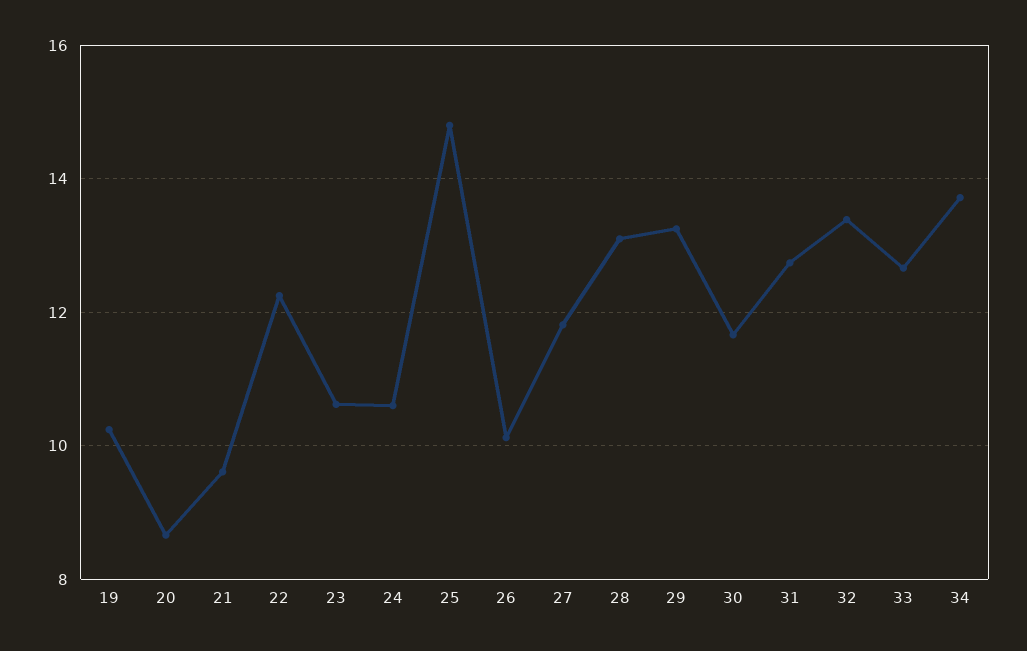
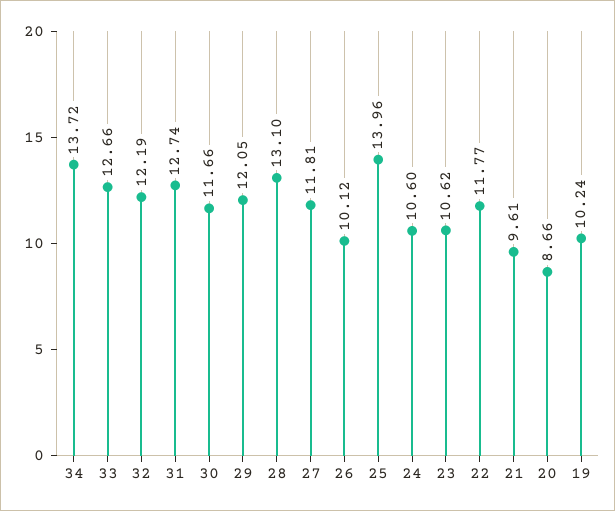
  {
    "19": 10.24,
    "20": 8.66,
    "21": 9.61,
-   "22": 12.2,
+   "22": 11.77,
    "23": 10.62,
    "24": 10.6,
-   "25": 14.8,
+   "25": 13.96,
    "26": 10.12,
    "27": 11.81,
    "28": 13.1,
-   "29": 13.2,
+   "29": 12.05,
    "30": 11.66,
    "31": 12.74,
-   "32": 13.4,
+   "32": 12.19,
    "33": 12.66,
    "34": 13.72
  }

